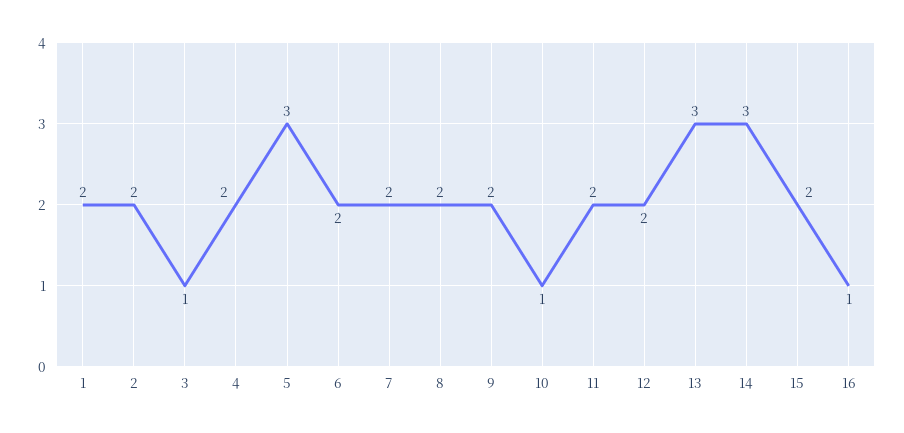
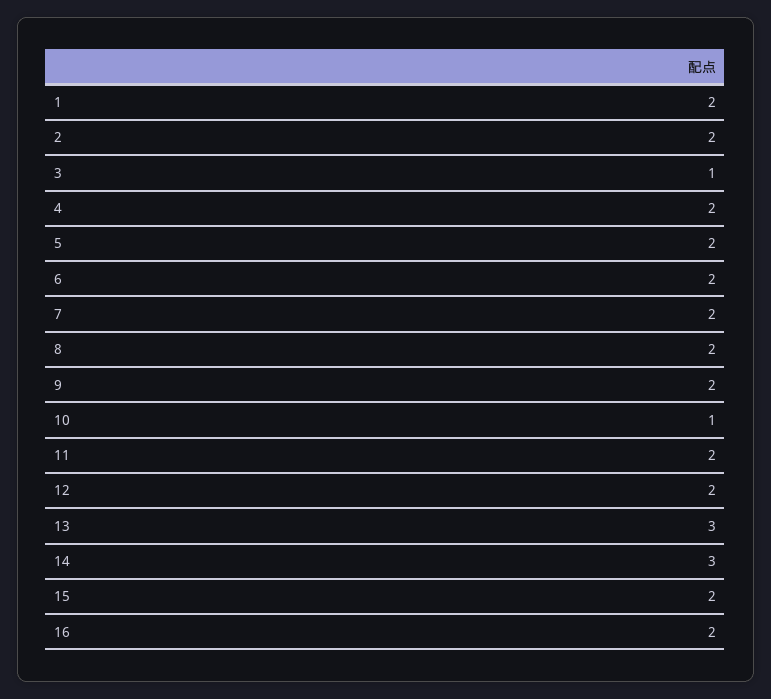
  {
    "1": 2,
    "2": 2,
    "3": 1,
    "4": 2,
-   "5": 3,
+   "5": 2,
    "6": 2,
    "7": 2,
    "8": 2,
    "9": 2,
    "10": 1,
    "11": 2,
    "12": 2,
    "13": 3,
    "14": 3,
    "15": 2,
-   "16": 1
+   "16": 2
  }

